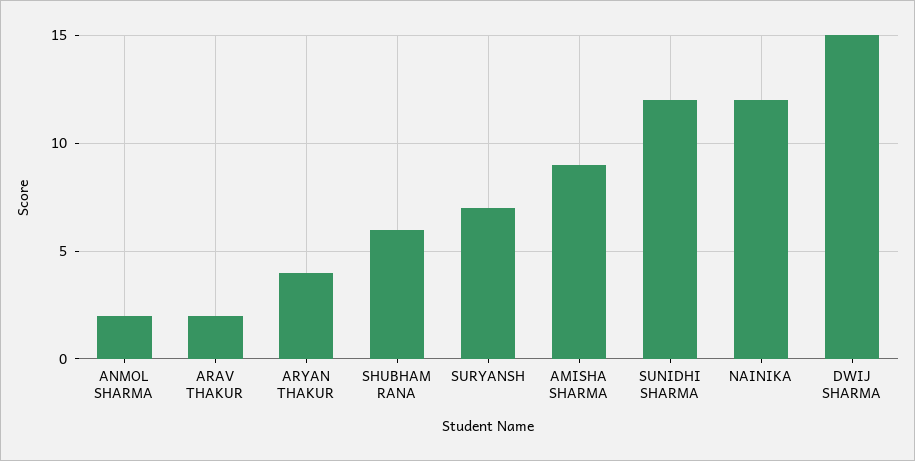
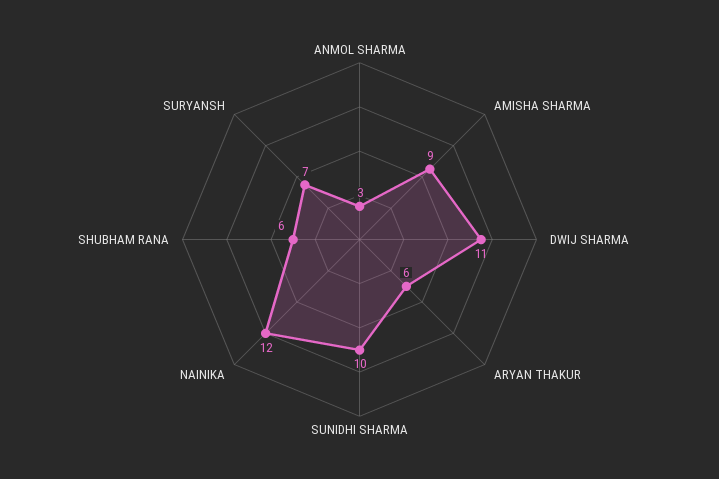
  {
-   "ANMOL SHARMA": 2,
+   "ANMOL SHARMA": 3,
-   "ARAV THAKUR": 2,
-   "ARYAN THAKUR": 4,
+   "ARYAN THAKUR": 6,
    "SHUBHAM RANA": 6,
    "SURYANSH": 7,
    "AMISHA SHARMA": 9,
-   "SUNIDHI SHARMA": 12,
+   "SUNIDHI SHARMA": 10,
    "NAINIKA": 12,
-   "DWIJ SHARMA": 15
+   "DWIJ SHARMA": 11
  }

